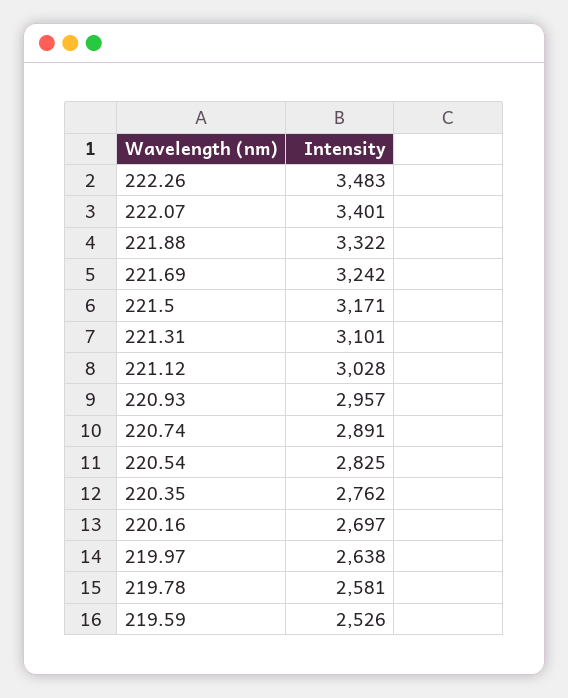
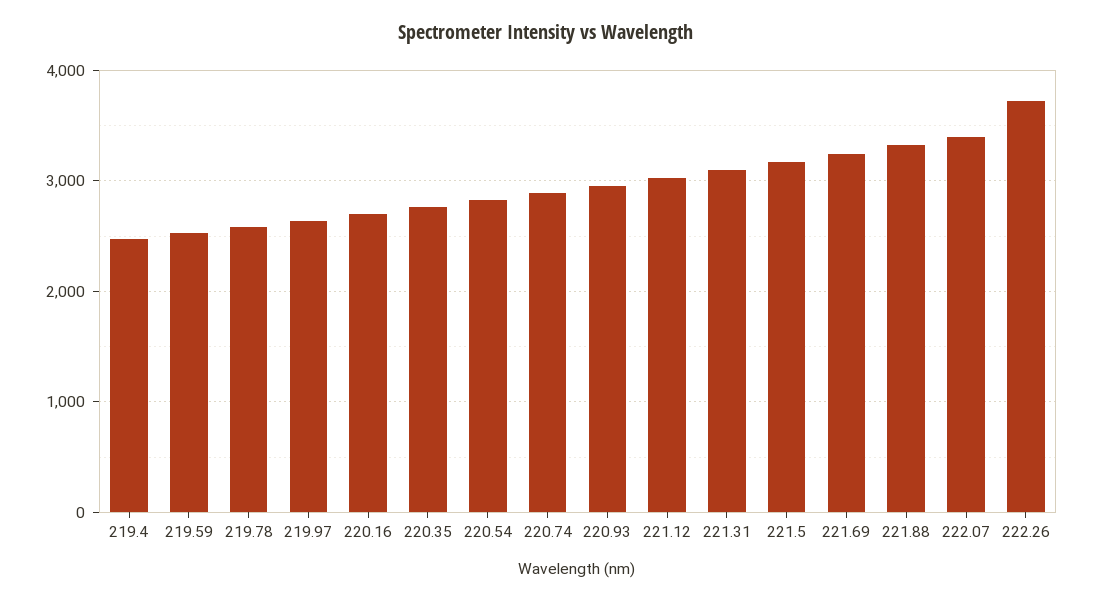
  {
-   "222.26": 3483,
+   "222.26": 3700,
    "222.07": 3401,
    "221.88": 3322,
    "221.69": 3242,
    "221.5": 3171,
    "221.31": 3101,
    "221.12": 3028,
    "220.93": 2957,
    "220.74": 2891,
    "220.54": 2825,
    "220.35": 2762,
    "220.16": 2697,
    "219.97": 2638,
    "219.78": 2581,
-   "219.59": 2526
+   "219.59": 2526,
+   "219.4": 2500
  }

